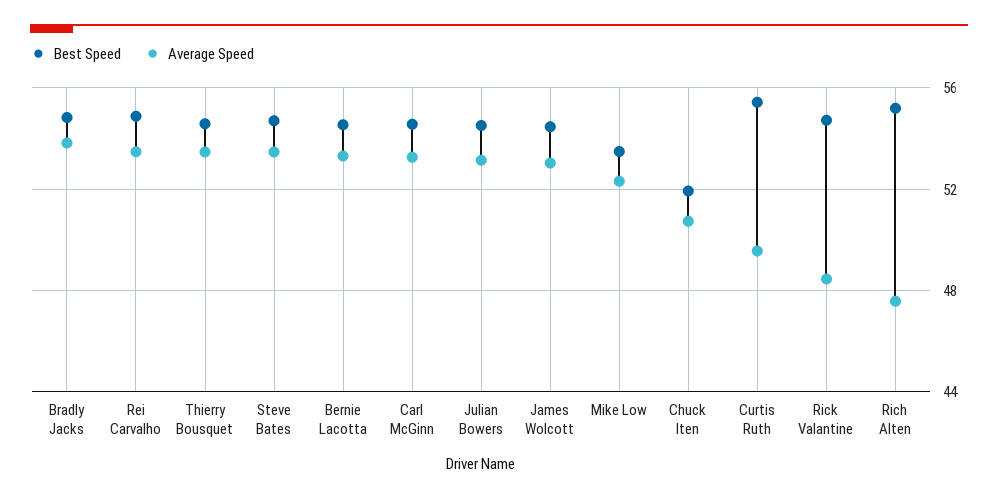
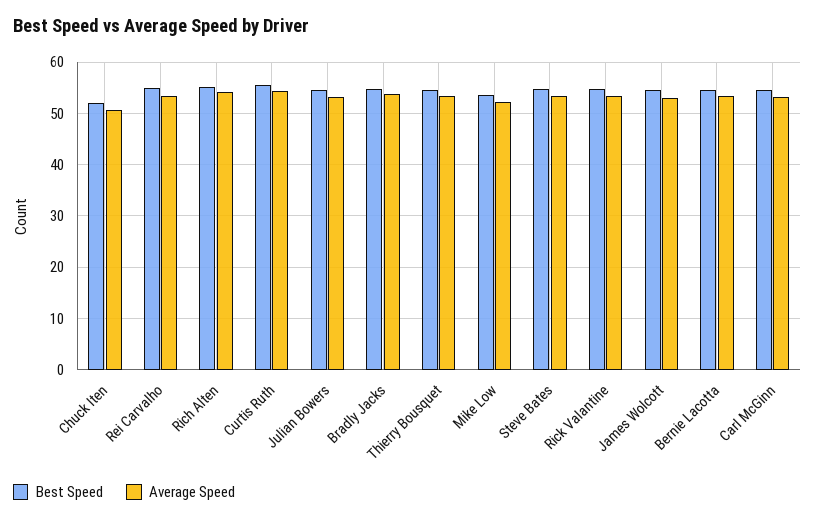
  {
    "Best Speed": {
      "Bradly Jacks": 55,
      "Rei Carvalho": 55,
      "Thierry Bousquet": 54.5,
      "Steve Bates": 54.5,
      "Bernie Lacotta": 54.5,
      "Carl McGinn": 54.5,
      "Julian Bowers": 54.5,
      "James Wolcott": 54.5,
      "Mike Low": 53.5,
      "Chuck Iten": 52,
      "Curtis Ruth": 55.5,
      "Rick Valantine": 54.5,
      "Rich Alten": 55
    },
    "Average Speed": {
      "Bradly Jacks": 54,
      "Rei Carvalho": 53.5,
      "Thierry Bousquet": 53.5,
      "Steve Bates": 53.5,
      "Bernie Lacotta": 53.5,
      "Carl McGinn": 53.5,
      "Julian Bowers": 53,
      "James Wolcott": 53,
      "Mike Low": 52.5,
      "Chuck Iten": 50.5,
-     "Curtis Ruth": 49.5,
+     "Curtis Ruth": 54,
-     "Rick Valantine": 48.5,
+     "Rick Valantine": 54,
-     "Rich Alten": 47.5
+     "Rich Alten": 54
    }
  }

